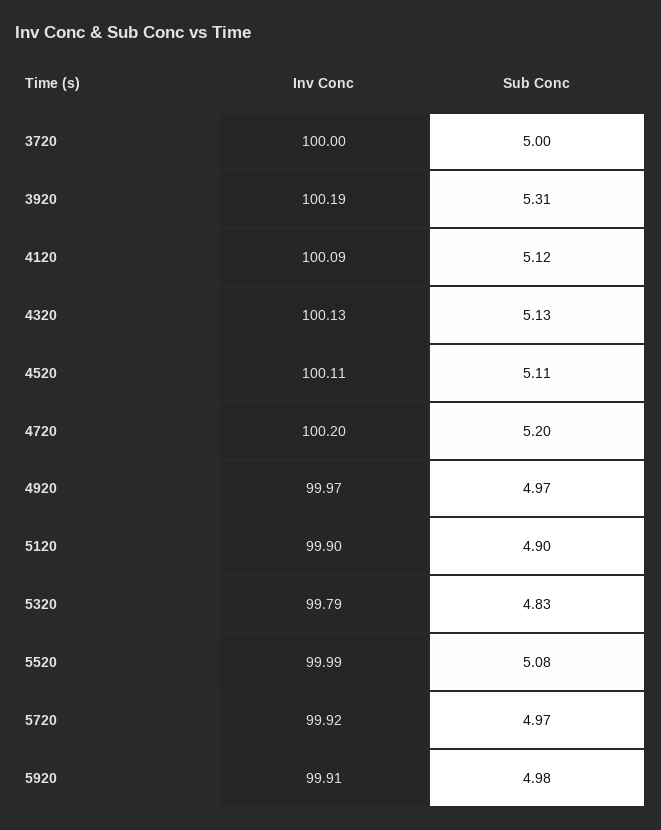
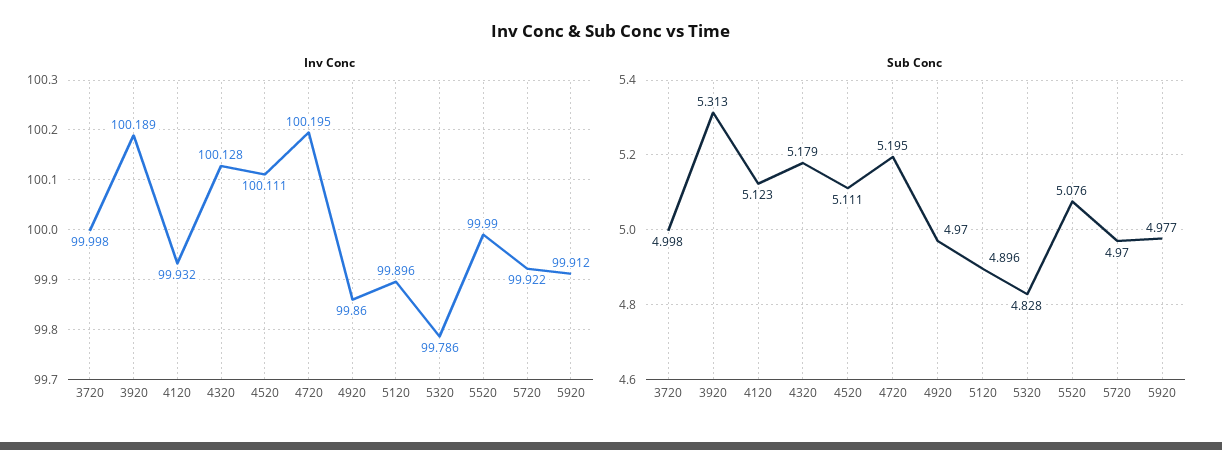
  {
    "Inv Conc": {
      "3720": 99.998,
      "3920": 100.189,
-     "4120": 100.09,
+     "4120": 99.932,
      "4320": 100.128,
      "4520": 100.111,
      "4720": 100.195,
-     "4920": 99.97,
+     "4920": 99.86,
      "5120": 99.896,
      "5320": 99.786,
      "5520": 99.99,
      "5720": 99.922,
      "5920": 99.912
    },
    "Sub Conc": {
      "3720": 4.998,
      "3920": 5.313,
      "4120": 5.123,
-     "4320": 5.13,
+     "4320": 5.179,
      "4520": 5.111,
      "4720": 5.195,
      "4920": 4.97,
      "5120": 4.896,
      "5320": 4.828,
      "5520": 5.076,
      "5720": 4.97,
      "5920": 4.977
    }
  }

